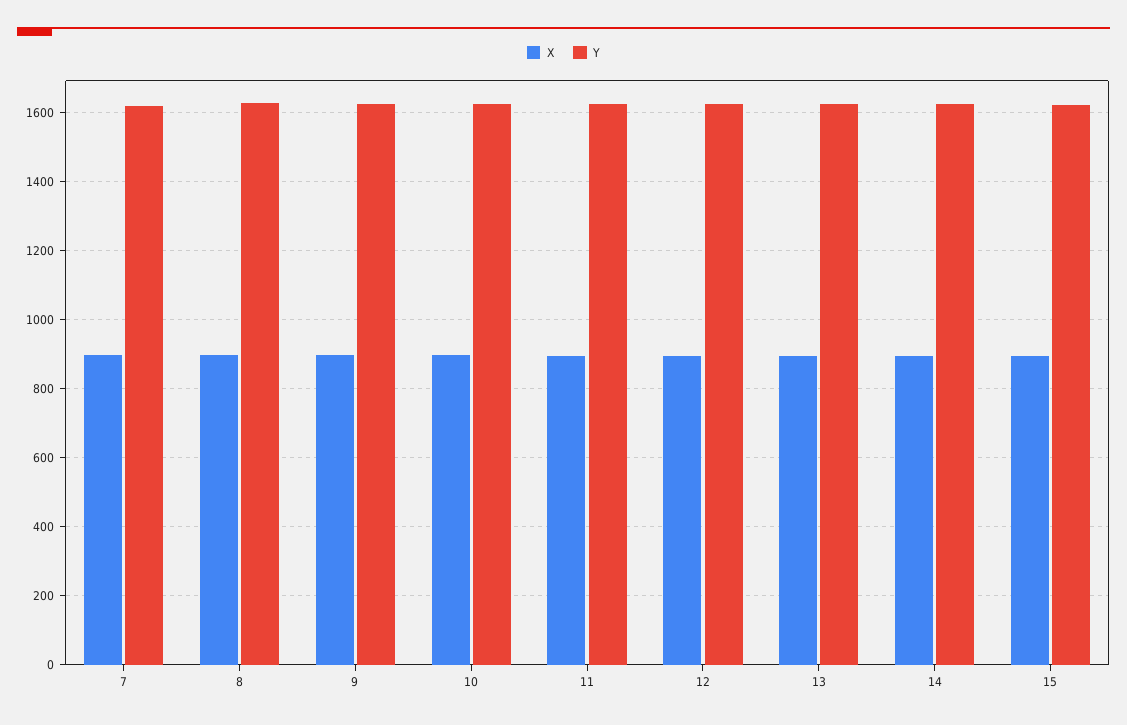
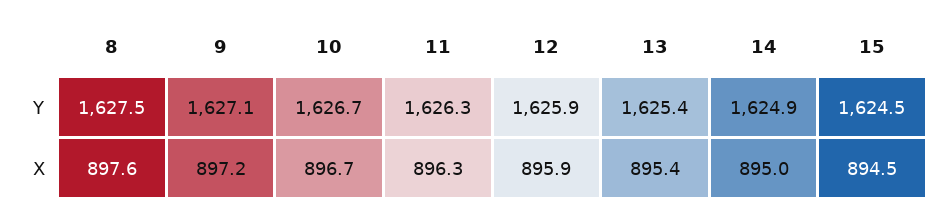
  {
    "X": {
-     "7": 900,
      "8": 897.6,
      "9": 897.2,
      "10": 896.7,
      "11": 896.3,
      "12": 895.9,
      "13": 895.4,
      "14": 895,
      "15": 894.5
    },
    "Y": {
-     "7": 1620,
      "8": 1627.5,
      "9": 1627.1,
      "10": 1626.7,
      "11": 1626.3,
      "12": 1625.9,
      "13": 1625.4,
      "14": 1624.9,
      "15": 1624.5
    }
  }

